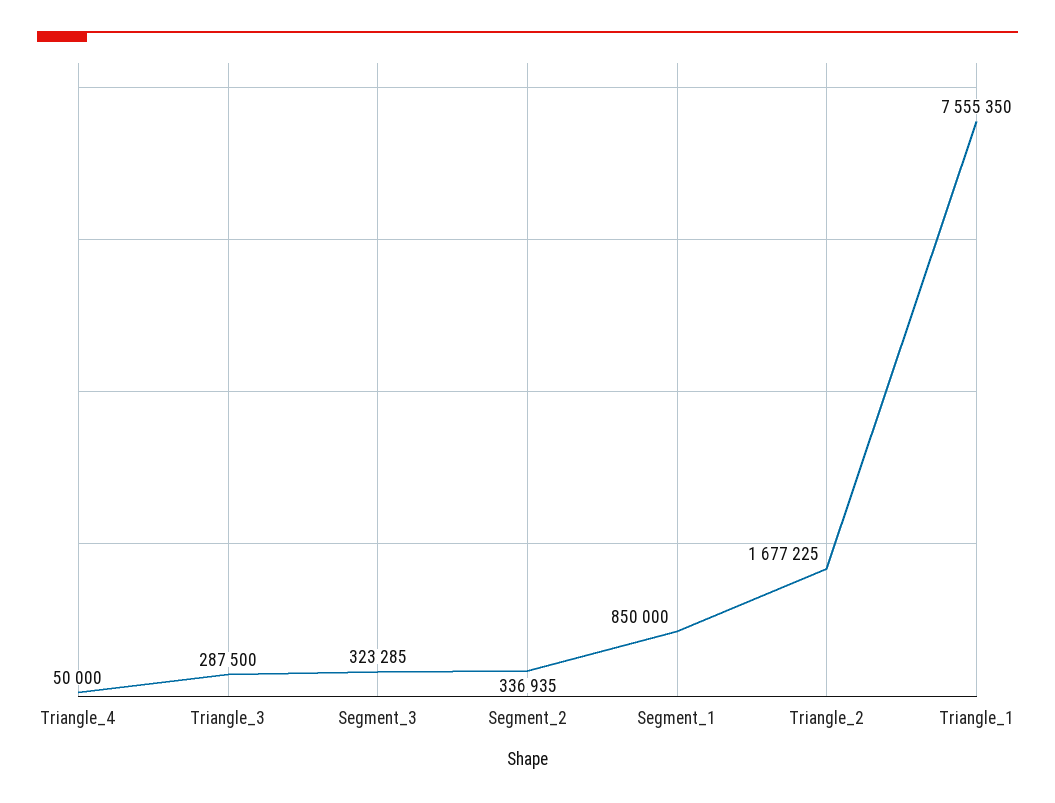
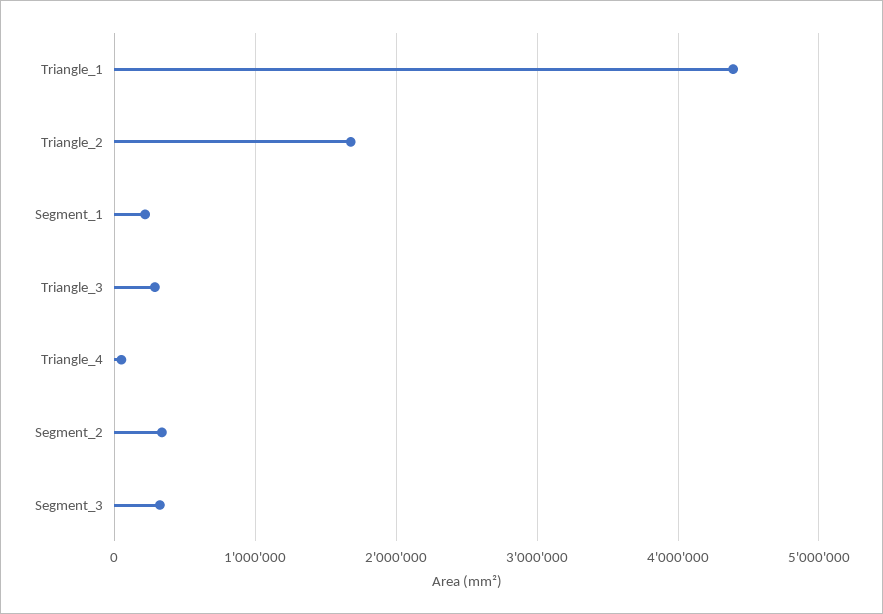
  {
    "Triangle_4": 50000,
    "Triangle_3": 287500,
    "Segment_3": 323285,
    "Segment_2": 336935,
-   "Segment_1": 850000,
+   "Segment_1": 200000,
    "Triangle_2": 1677225,
-   "Triangle_1": 7555350
+   "Triangle_1": 4400000
  }

